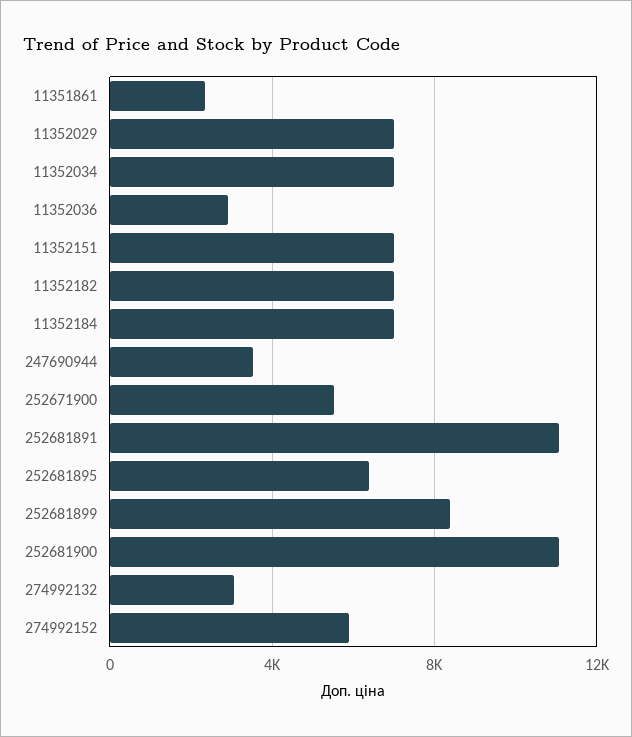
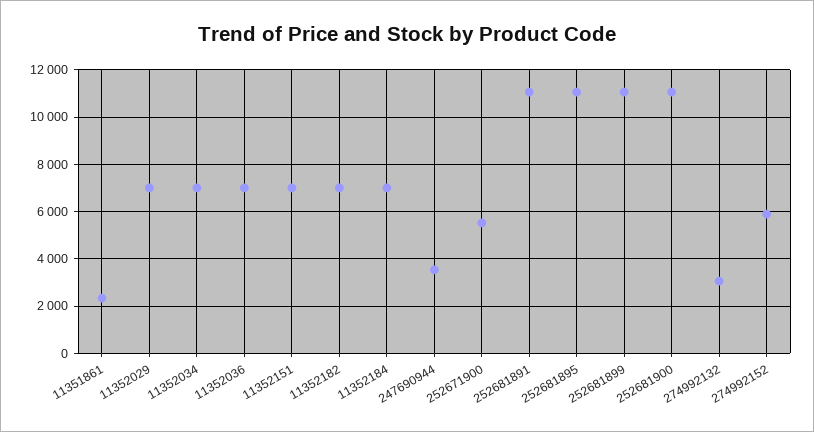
  {
    "11351861": 2500,
    "11352029": 7000,
    "11352034": 7000,
-   "11352036": 3000,
+   "11352036": 7000,
    "11352151": 7000,
    "11352182": 7000,
    "11352184": 7000,
    "247690944": 3500,
    "252671900": 5500,
    "252681891": 11000,
-   "252681895": 6500,
+   "252681895": 11000,
-   "252681899": 8500,
+   "252681899": 11000,
    "252681900": 11000,
    "274992132": 3000,
    "274992152": 6000
  }

